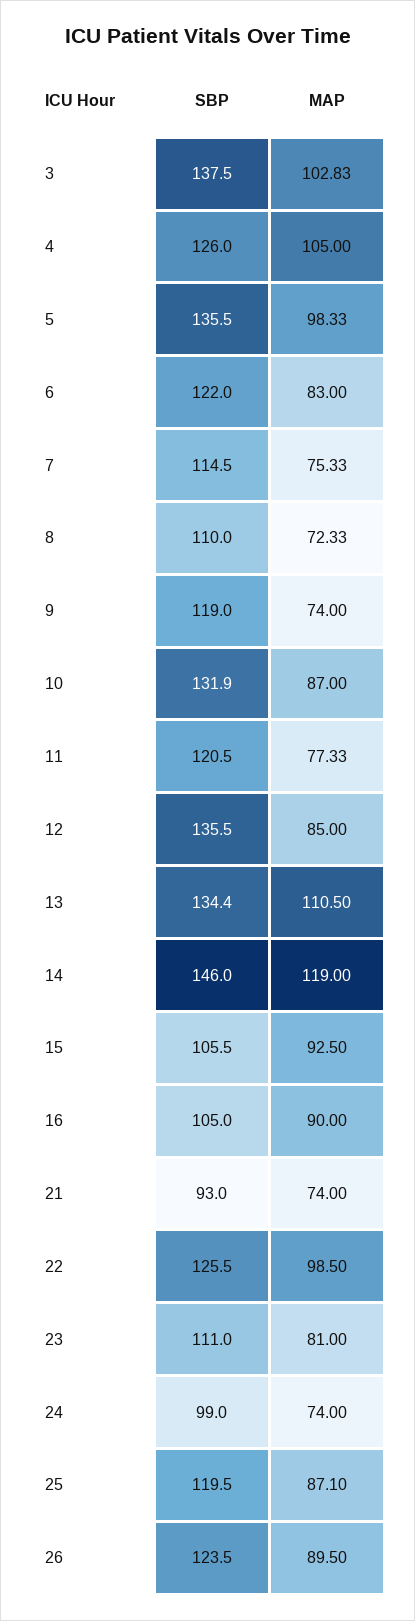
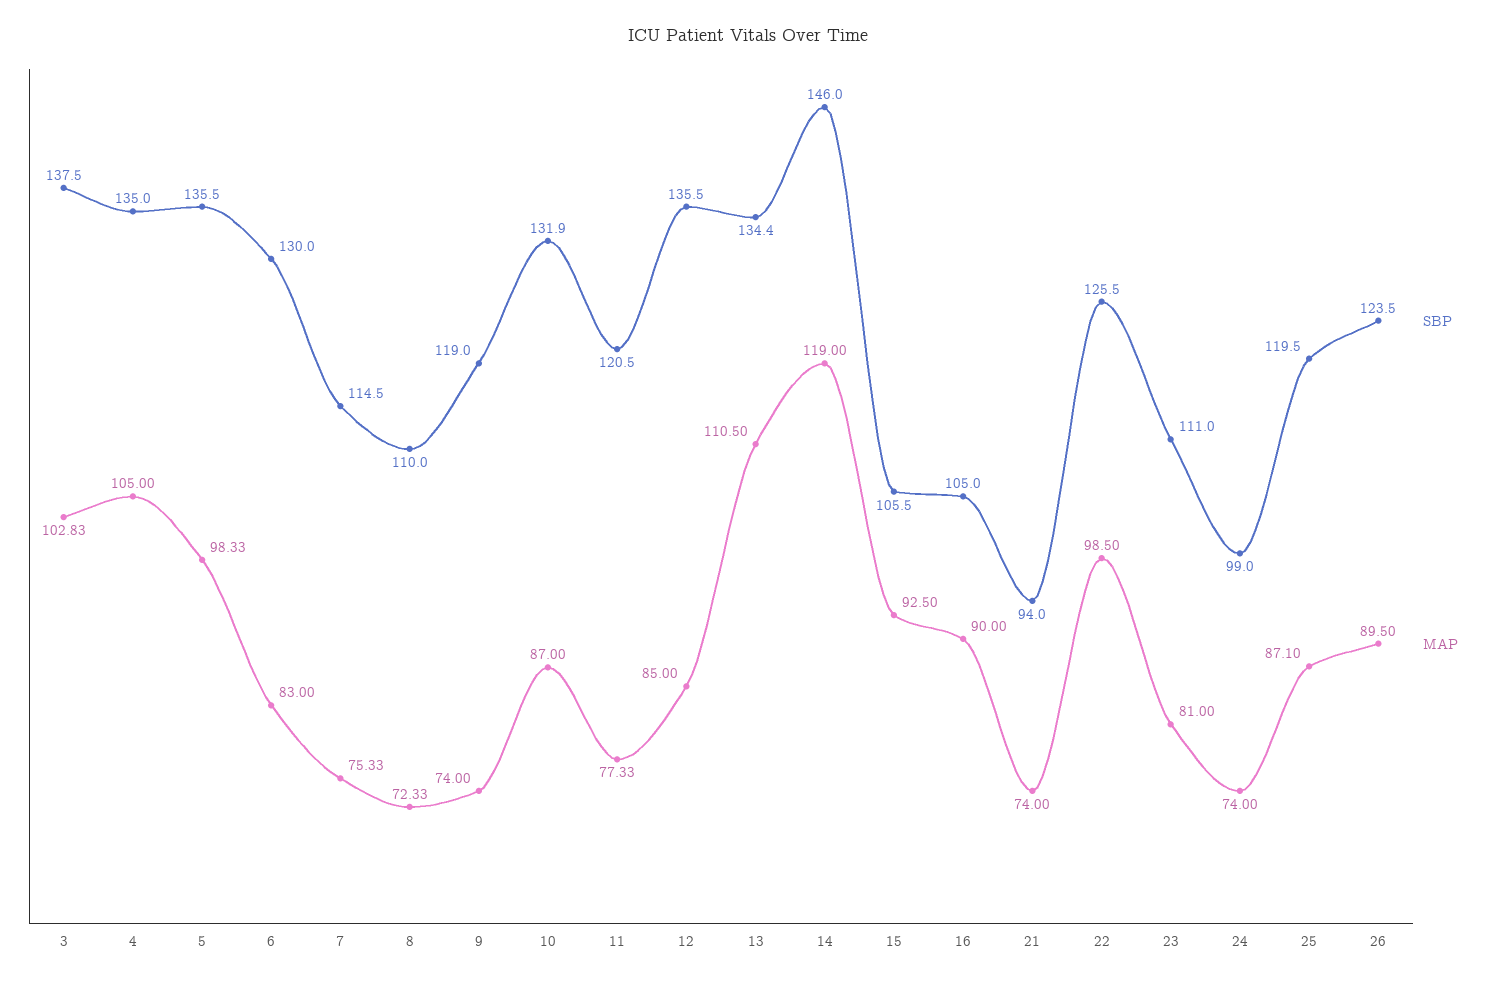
  {
    "SBP": {
      "3": 137.5,
-     "4": 126,
+     "4": 135,
      "5": 135.5,
-     "6": 122,
+     "6": 130,
      "7": 114.5,
      "8": 110,
      "9": 119,
      "10": 131.9,
      "11": 120.5,
      "12": 135.5,
      "13": 134.4,
      "14": 146,
      "15": 105.5,
      "16": 105,
-     "21": 93,
+     "21": 94,
      "22": 125.5,
      "23": 111,
      "24": 99,
      "25": 119.5,
      "26": 123.5
    },
    "MAP": {
      "3": 102.83,
      "4": 105,
      "5": 98.33,
      "6": 83,
      "7": 75.33,
      "8": 72.33,
      "9": 74,
      "10": 87,
      "11": 77.33,
      "12": 85,
      "13": 110.5,
      "14": 119,
      "15": 92.5,
      "16": 90,
      "21": 74,
      "22": 98.5,
      "23": 81,
      "24": 74,
      "25": 87.1,
      "26": 89.5
    }
  }

